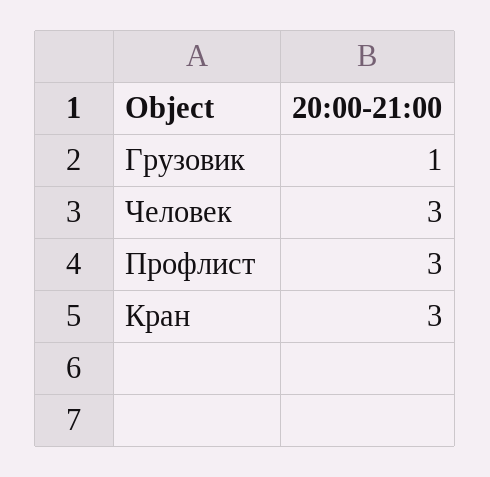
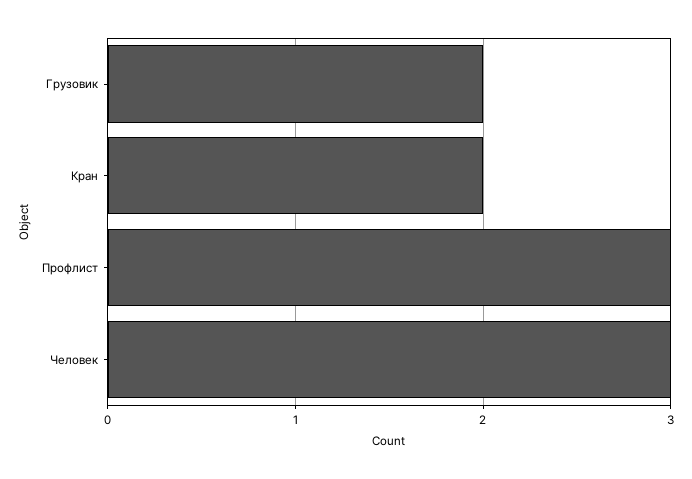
  {
-   "Грузовик": 1,
+   "Грузовик": 2,
    "Человек": 3,
    "Профлист": 3,
-   "Кран": 3
+   "Кран": 2
  }

